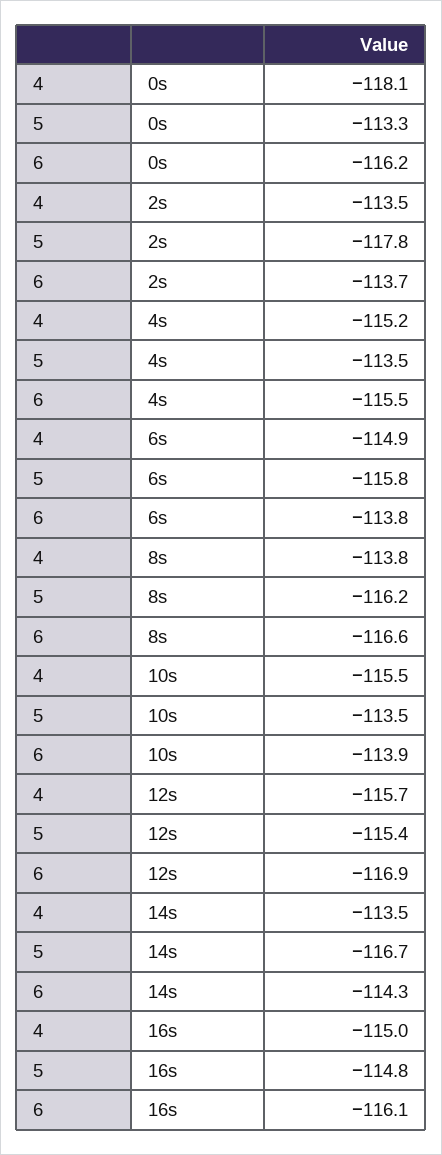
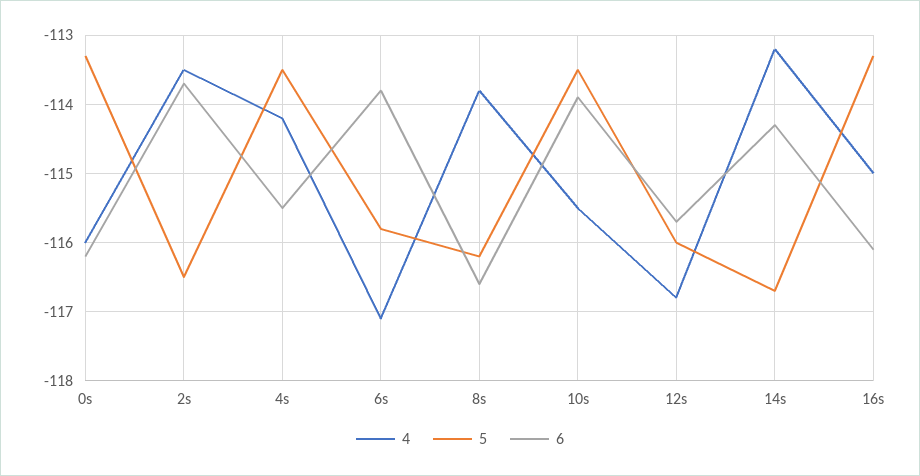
  {
    "4": {
-     "0s": -118.1,
+     "0s": -116,
      "2s": -113.5,
-     "4s": -115.2,
+     "4s": -114.2,
-     "6s": -114.9,
+     "6s": -117.1,
      "8s": -113.8,
      "10s": -115.5,
-     "12s": -115.7,
+     "12s": -116.8,
-     "14s": -113.5,
+     "14s": -113.2,
      "16s": -115
    },
    "5": {
      "0s": -113.3,
-     "2s": -117.8,
+     "2s": -116.5,
      "4s": -113.5,
      "6s": -115.8,
      "8s": -116.2,
      "10s": -113.5,
-     "12s": -115.4,
+     "12s": -116,
      "14s": -116.7,
-     "16s": -114.8
+     "16s": -113.3
    },
    "6": {
      "0s": -116.2,
      "2s": -113.7,
      "4s": -115.5,
      "6s": -113.8,
      "8s": -116.6,
      "10s": -113.9,
-     "12s": -116.9,
+     "12s": -115.7,
      "14s": -114.3,
      "16s": -116.1
    }
  }

